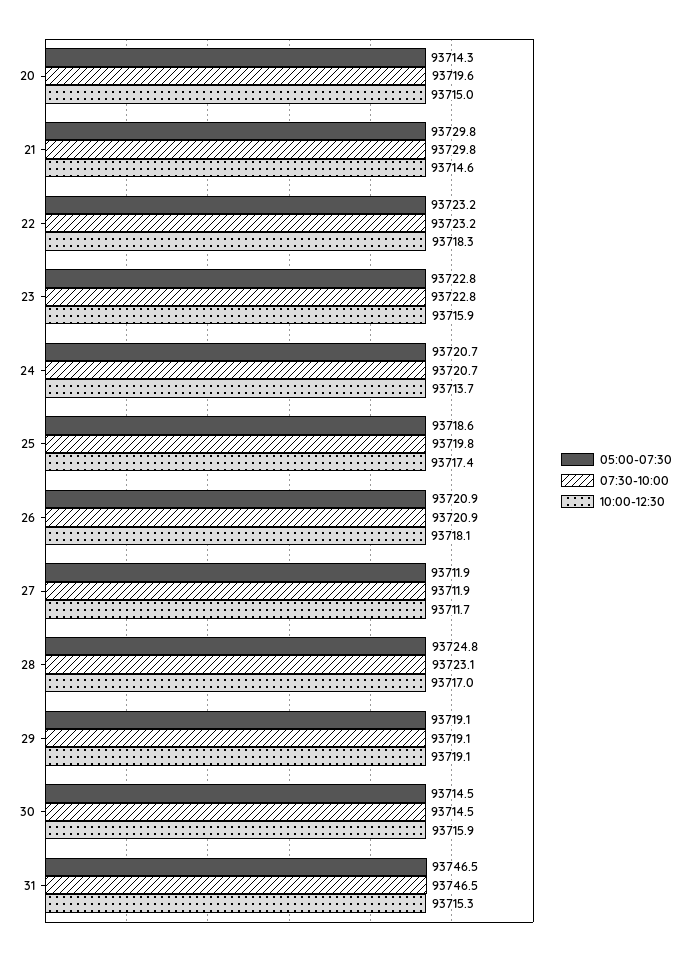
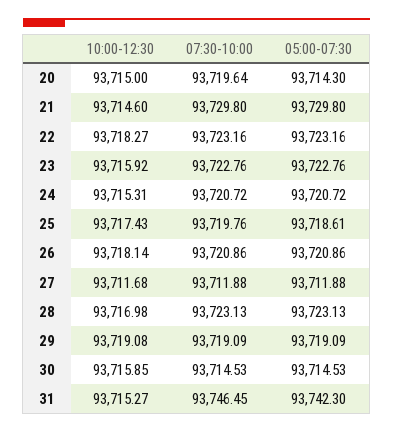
  {
    "05:00-07:30": {
      "20": 93714.3,
      "21": 93729.8,
      "22": 93723.16,
      "23": 93722.76,
      "24": 93720.72,
      "25": 93718.61,
      "26": 93720.86,
      "27": 93711.88,
-     "28": 93724.8,
+     "28": 93723.13,
      "29": 93719.09,
      "30": 93714.53,
-     "31": 93746.5
+     "31": 93742.3
    },
    "07:30-10:00": {
      "20": 93719.64,
      "21": 93729.8,
      "22": 93723.16,
      "23": 93722.76,
      "24": 93720.72,
      "25": 93719.76,
      "26": 93720.86,
      "27": 93711.88,
      "28": 93723.13,
      "29": 93719.09,
      "30": 93714.53,
      "31": 93746.45
    },
    "10:00-12:30": {
      "20": 93715,
      "21": 93714.6,
      "22": 93718.27,
      "23": 93715.92,
-     "24": 93713.7,
+     "24": 93715.31,
      "25": 93717.43,
      "26": 93718.14,
      "27": 93711.68,
      "28": 93716.98,
      "29": 93719.08,
      "30": 93715.85,
      "31": 93715.27
    }
  }

